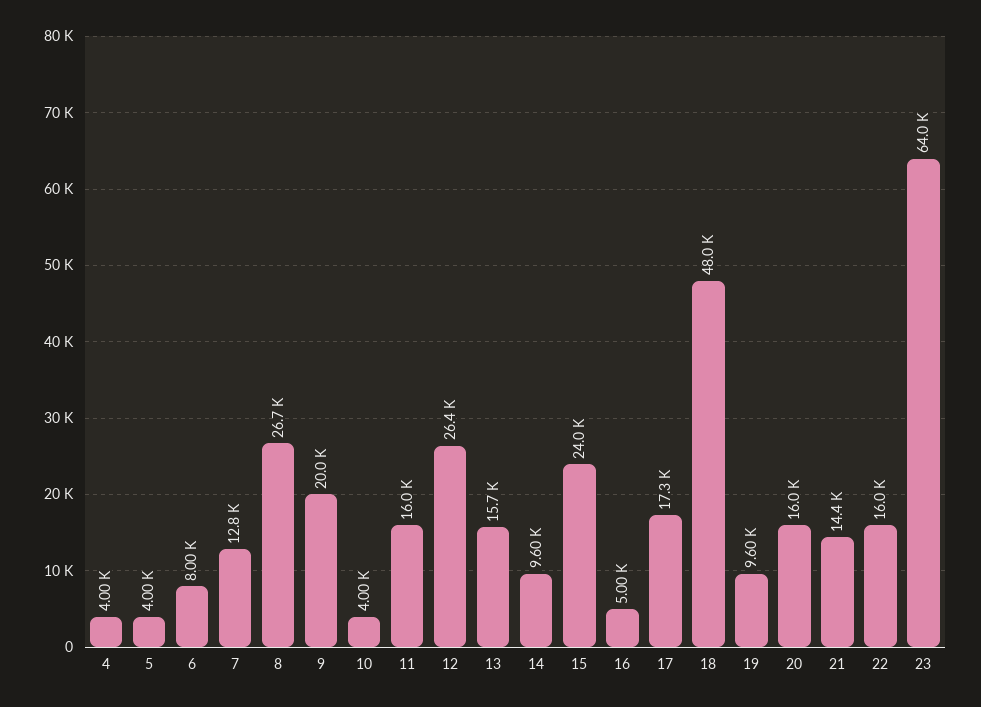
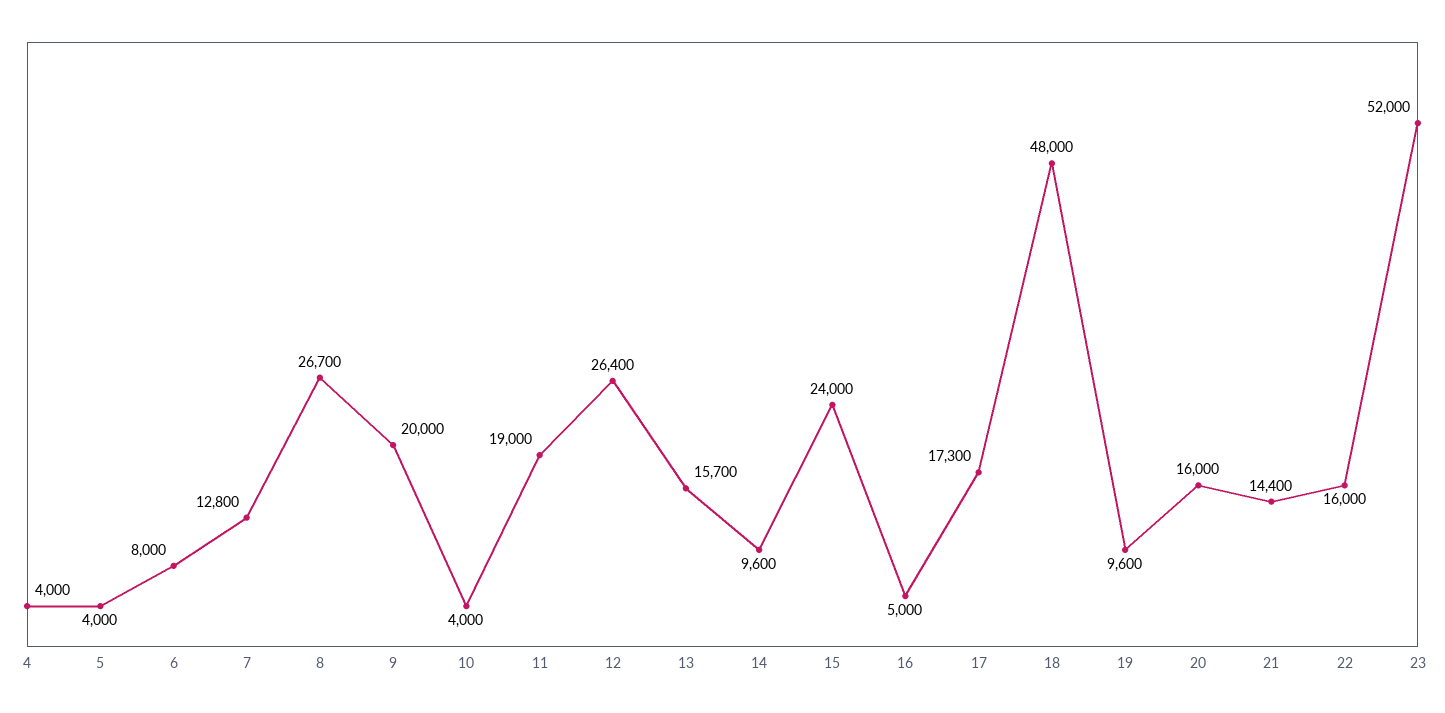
  {
    "4": 4000,
    "5": 4000,
    "6": 8000,
    "7": 12800,
    "8": 26700,
    "9": 20000,
    "10": 4000,
-   "11": 16000,
+   "11": 19000,
    "12": 26400,
    "13": 15700,
    "14": 9600,
    "15": 24000,
    "16": 5000,
    "17": 17300,
    "18": 48000,
    "19": 9600,
    "20": 16000,
    "21": 14400,
    "22": 16000,
-   "23": 64000
+   "23": 52000
  }

